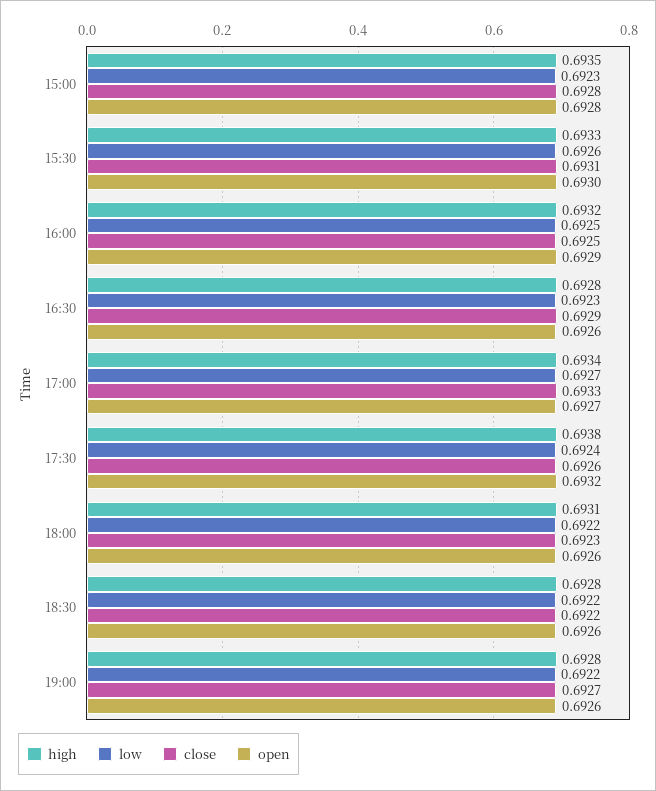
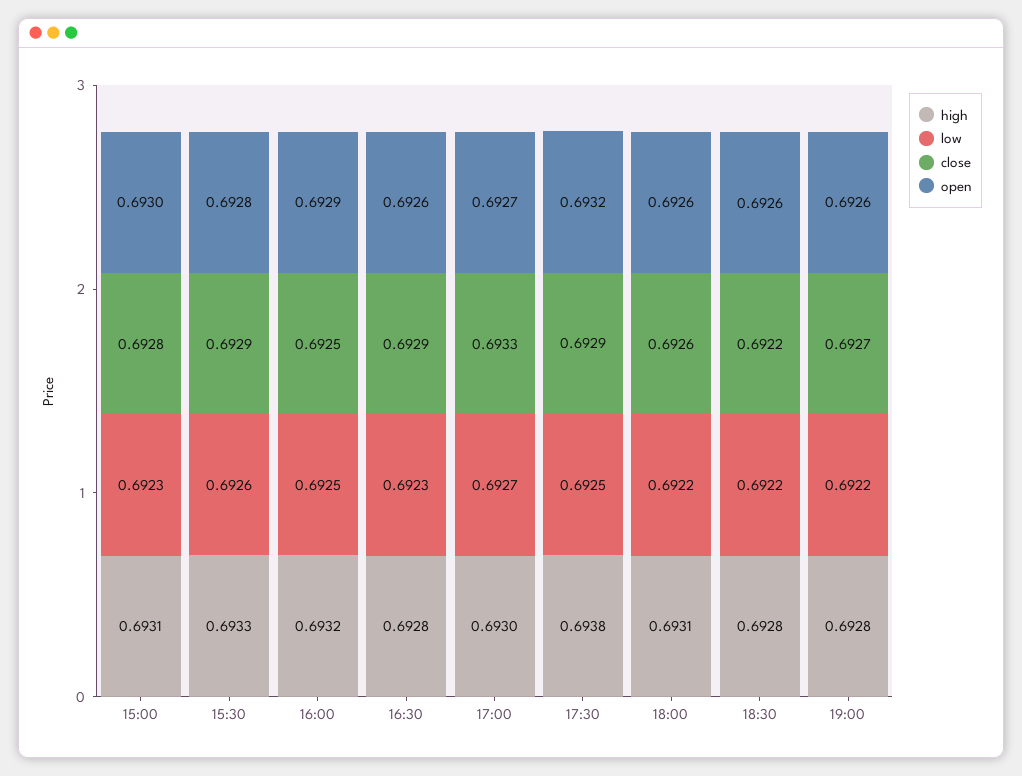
  {
    "high": {
-     "15:00": 0.6935,
+     "15:00": 0.6931,
      "15:30": 0.6933,
      "16:00": 0.6932,
      "16:30": 0.6928,
-     "17:00": 0.6934,
+     "17:00": 0.693,
      "17:30": 0.6938,
      "18:00": 0.6931,
      "18:30": 0.6928,
      "19:00": 0.6928
    },
    "low": {
      "15:00": 0.6923,
      "15:30": 0.6926,
      "16:00": 0.6925,
      "16:30": 0.6923,
      "17:00": 0.6927,
-     "17:30": 0.6924,
+     "17:30": 0.6925,
      "18:00": 0.6922,
      "18:30": 0.6922,
      "19:00": 0.6922
    },
    "close": {
      "15:00": 0.6928,
-     "15:30": 0.6931,
+     "15:30": 0.6929,
      "16:00": 0.6925,
      "16:30": 0.6929,
      "17:00": 0.6933,
-     "17:30": 0.6926,
+     "17:30": 0.6929,
-     "18:00": 0.6923,
+     "18:00": 0.6926,
      "18:30": 0.6922,
      "19:00": 0.6927
    },
    "open": {
-     "15:00": 0.6928,
+     "15:00": 0.693,
-     "15:30": 0.693,
+     "15:30": 0.6928,
      "16:00": 0.6929,
      "16:30": 0.6926,
      "17:00": 0.6927,
      "17:30": 0.6932,
      "18:00": 0.6926,
      "18:30": 0.6926,
      "19:00": 0.6926
    }
  }

